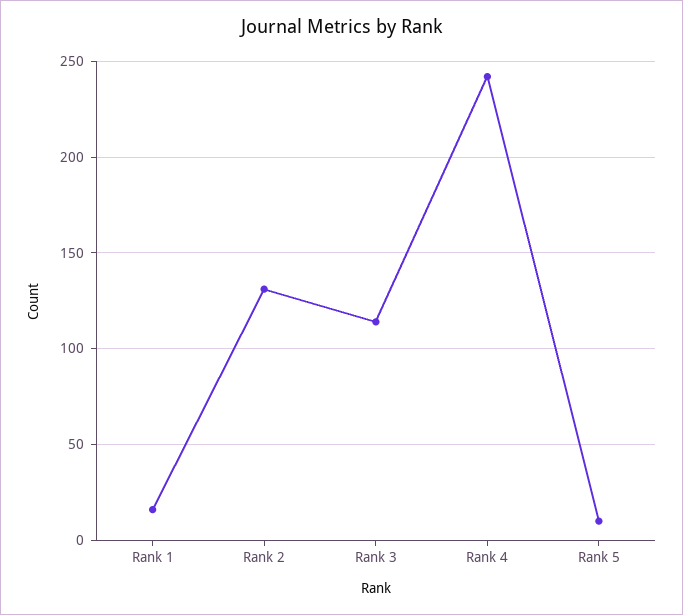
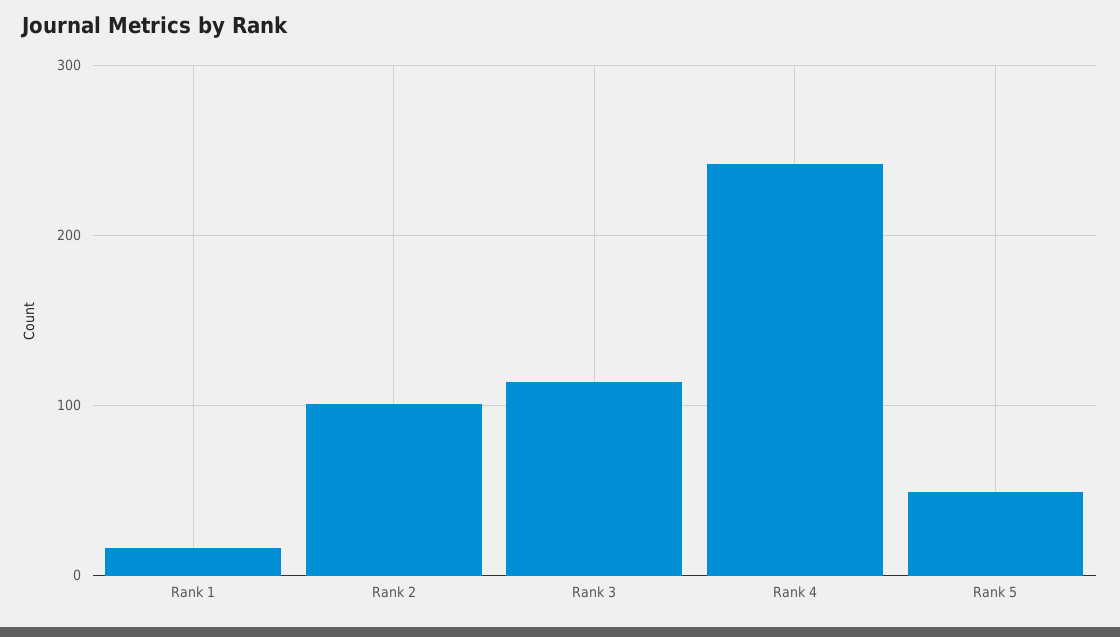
  {
    "Rank 1": 15,
-   "Rank 2": 130,
+   "Rank 2": 100,
    "Rank 3": 115,
    "Rank 4": 240,
-   "Rank 5": 10
+   "Rank 5": 50
  }

